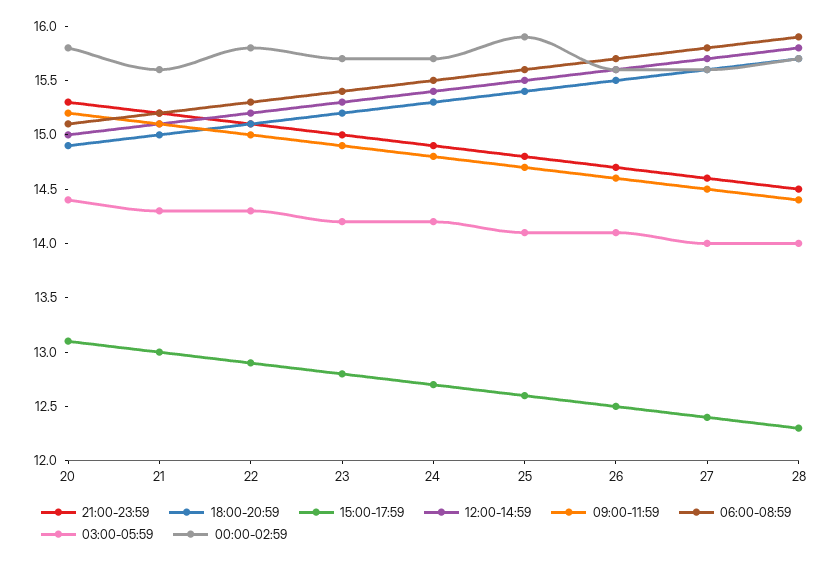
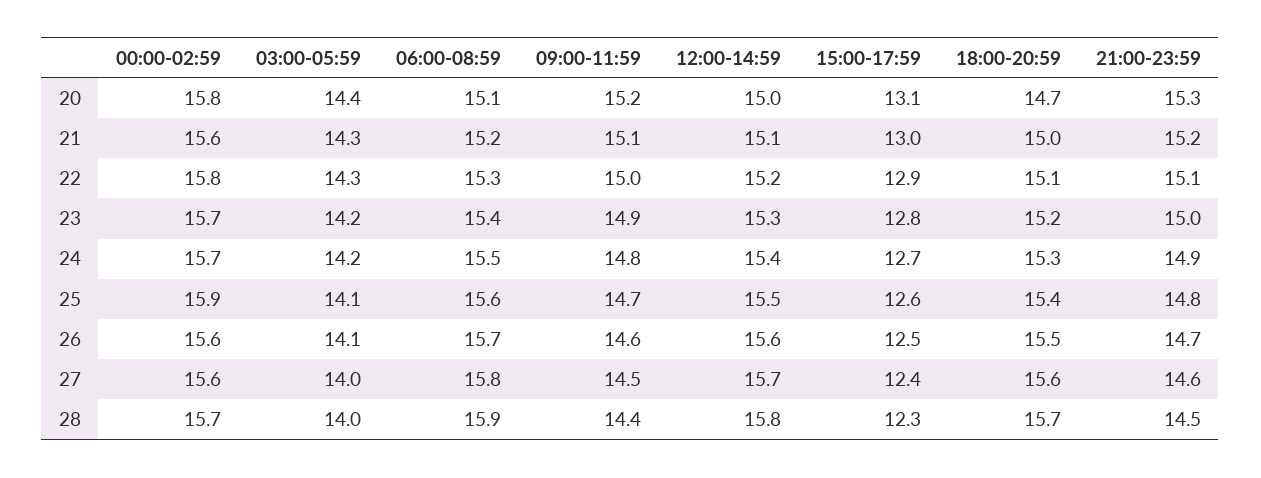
  {
    "21:00-23:59": {
      "20": 15.3,
      "21": 15.2,
      "22": 15.1,
      "23": 15,
      "24": 14.9,
      "25": 14.8,
      "26": 14.7,
      "27": 14.6,
      "28": 14.5
    },
    "18:00-20:59": {
-     "20": 14.9,
+     "20": 14.7,
      "21": 15,
      "22": 15.1,
      "23": 15.2,
      "24": 15.3,
      "25": 15.4,
      "26": 15.5,
      "27": 15.6,
      "28": 15.7
    },
    "15:00-17:59": {
      "20": 13.1,
      "21": 13,
      "22": 12.9,
      "23": 12.8,
      "24": 12.7,
      "25": 12.6,
      "26": 12.5,
      "27": 12.4,
      "28": 12.3
    },
    "12:00-14:59": {
      "20": 15,
      "21": 15.1,
      "22": 15.2,
      "23": 15.3,
      "24": 15.4,
      "25": 15.5,
      "26": 15.6,
      "27": 15.7,
      "28": 15.8
    },
    "09:00-11:59": {
      "20": 15.2,
      "21": 15.1,
      "22": 15,
      "23": 14.9,
      "24": 14.8,
      "25": 14.7,
      "26": 14.6,
      "27": 14.5,
      "28": 14.4
    },
    "06:00-08:59": {
      "20": 15.1,
      "21": 15.2,
      "22": 15.3,
      "23": 15.4,
      "24": 15.5,
      "25": 15.6,
      "26": 15.7,
      "27": 15.8,
      "28": 15.9
    },
    "03:00-05:59": {
      "20": 14.4,
      "21": 14.3,
      "22": 14.3,
      "23": 14.2,
      "24": 14.2,
      "25": 14.1,
      "26": 14.1,
      "27": 14,
      "28": 14
    },
    "00:00-02:59": {
      "20": 15.8,
      "21": 15.6,
      "22": 15.8,
      "23": 15.7,
      "24": 15.7,
      "25": 15.9,
      "26": 15.6,
      "27": 15.6,
      "28": 15.7
    }
  }

